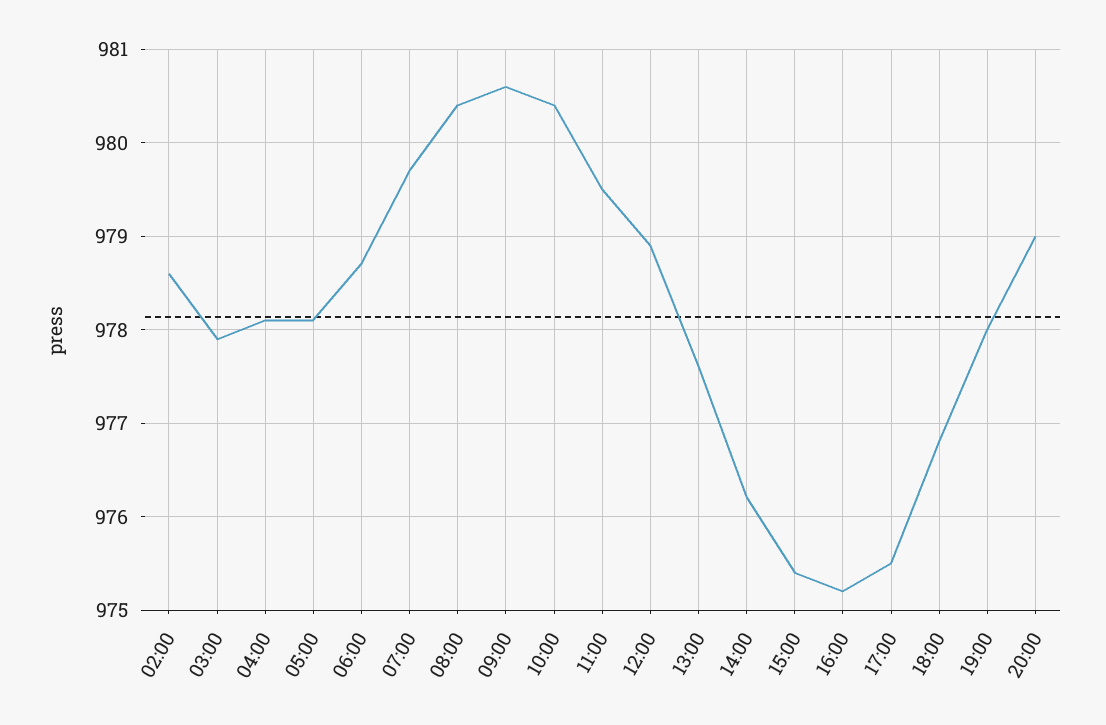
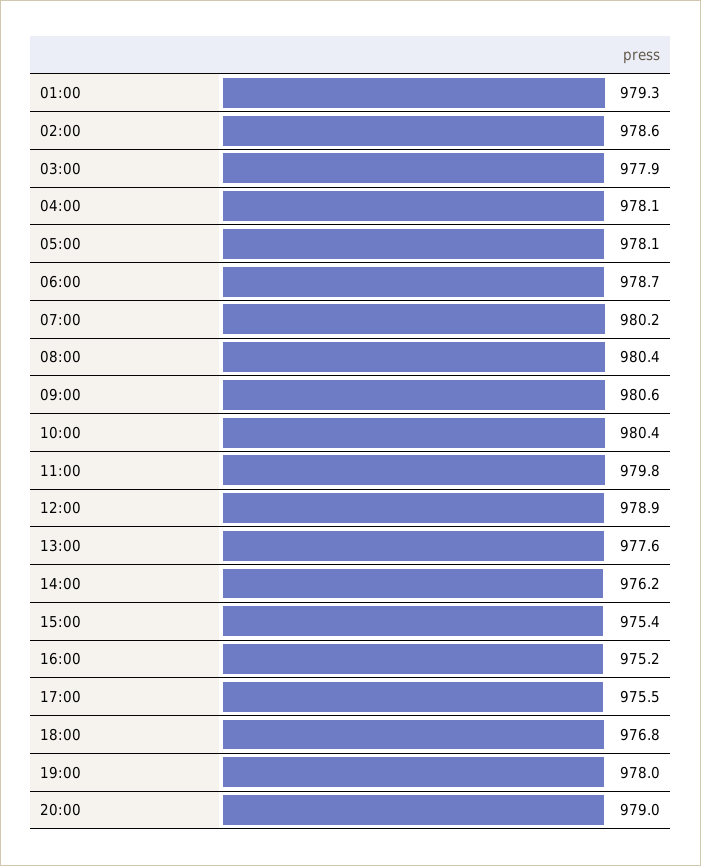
  {
    "02:00": 978.6,
    "03:00": 977.9,
    "04:00": 978.1,
    "05:00": 978.1,
    "06:00": 978.7,
-   "07:00": 979.7,
+   "07:00": 980.2,
    "08:00": 980.4,
    "09:00": 980.6,
    "10:00": 980.4,
-   "11:00": 979.5,
+   "11:00": 979.8,
    "12:00": 978.9,
    "13:00": 977.6,
    "14:00": 976.2,
    "15:00": 975.4,
    "16:00": 975.2,
    "17:00": 975.5,
    "18:00": 976.8,
    "19:00": 978,
-   "20:00": 979
+   "20:00": 979,
+   "01:00": 979.3
  }

